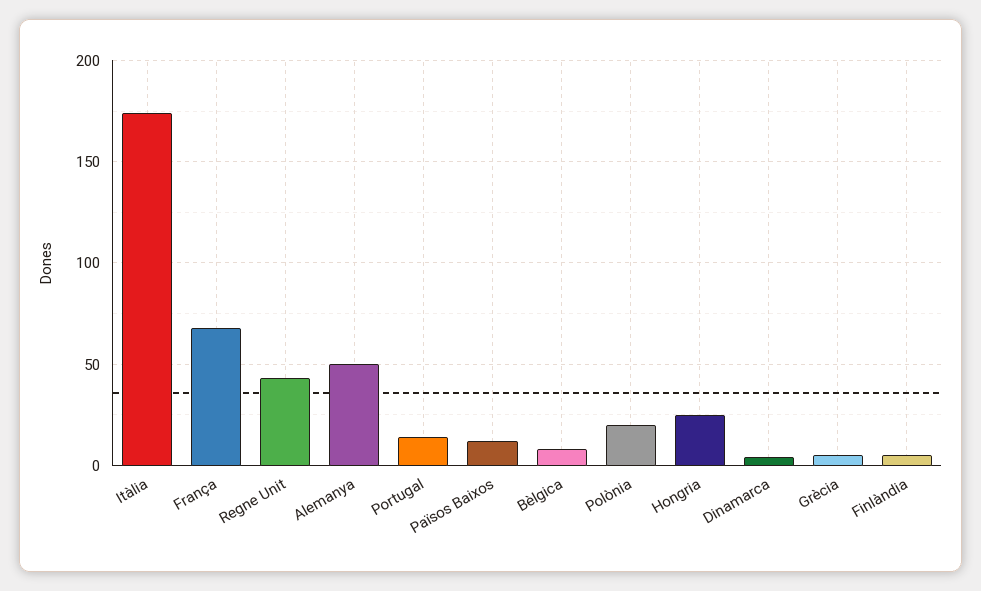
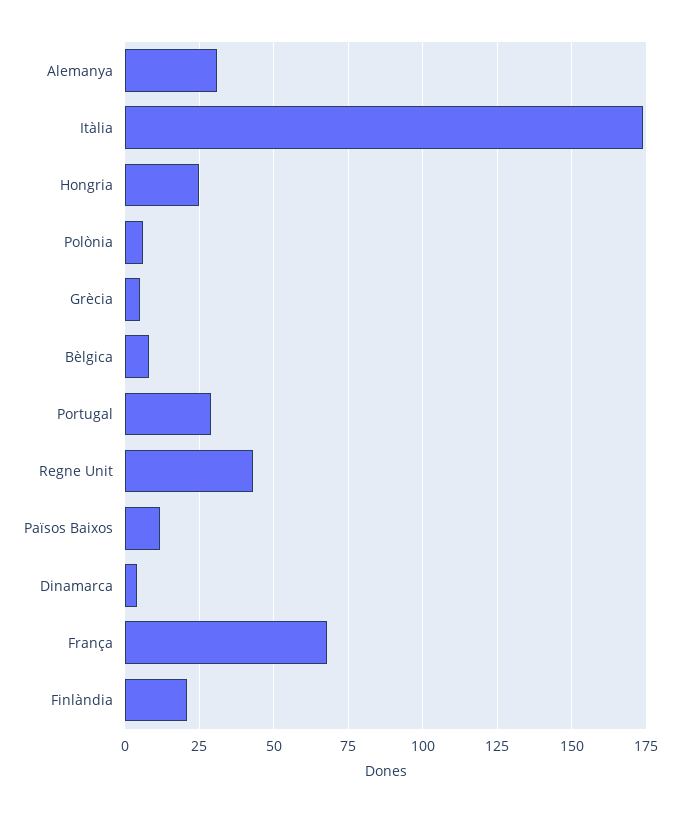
  {
    "Itàlia": 175,
    "França": 70,
    "Regne Unit": 45,
-   "Alemanya": 50,
+   "Alemanya": 30,
-   "Portugal": 15,
+   "Portugal": 30,
    "Països Baixos": 10,
    "Bèlgica": 10,
-   "Polònia": 20,
+   "Polònia": 5,
    "Hongria": 25,
    "Dinamarca": 5,
    "Grècia": 5,
-   "Finlàndia": 5
+   "Finlàndia": 20
  }

